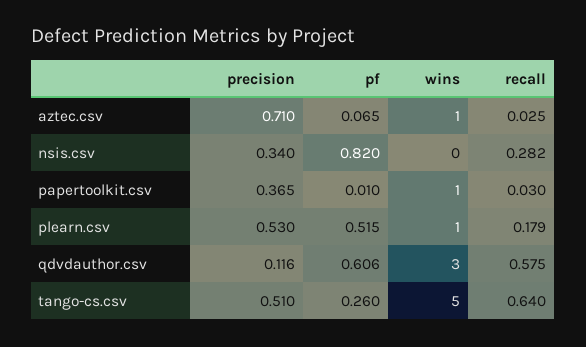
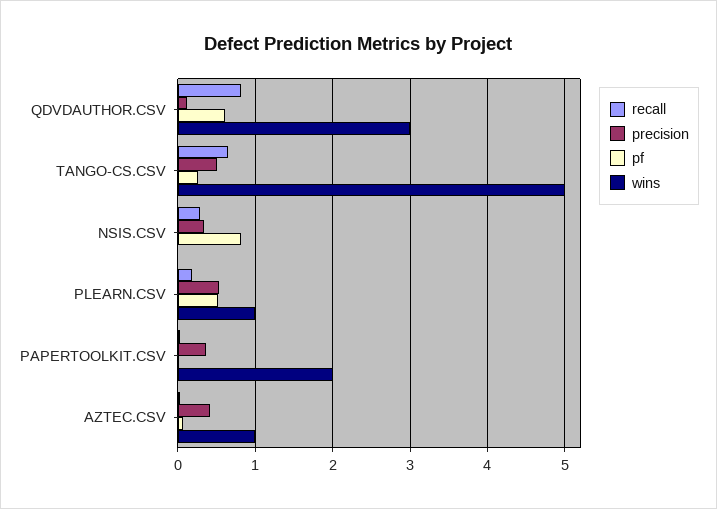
  {
    "precision": {
-     "aztec.csv": 0.71,
+     "aztec.csv": 0.4,
      "nsis.csv": 0.34,
      "papertoolkit.csv": 0.365,
      "plearn.csv": 0.53,
      "qdvdauthor.csv": 0.116,
      "tango-cs.csv": 0.51
    },
    "pf": {
      "aztec.csv": 0.065,
      "nsis.csv": 0.82,
      "papertoolkit.csv": 0.01,
      "plearn.csv": 0.515,
      "qdvdauthor.csv": 0.606,
      "tango-cs.csv": 0.26
    },
    "wins": {
      "aztec.csv": 1,
      "nsis.csv": 0,
-     "papertoolkit.csv": 1,
+     "papertoolkit.csv": 2,
      "plearn.csv": 1,
      "qdvdauthor.csv": 3,
      "tango-cs.csv": 5
    },
    "recall": {
      "aztec.csv": 0.025,
      "nsis.csv": 0.282,
      "papertoolkit.csv": 0.03,
      "plearn.csv": 0.179,
-     "qdvdauthor.csv": 0.575,
+     "qdvdauthor.csv": 0.8,
      "tango-cs.csv": 0.64
    }
  }

